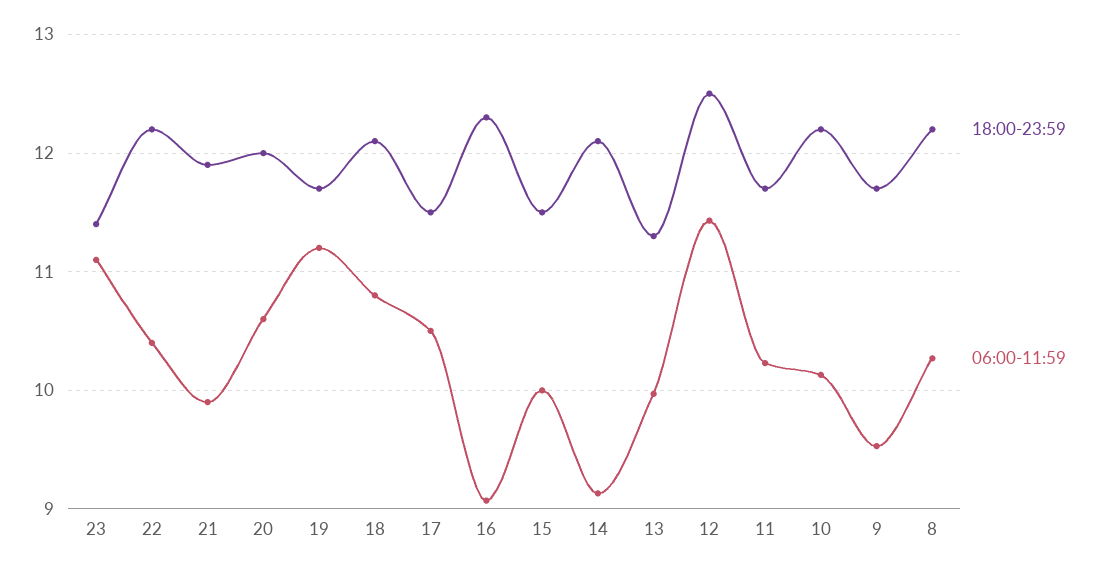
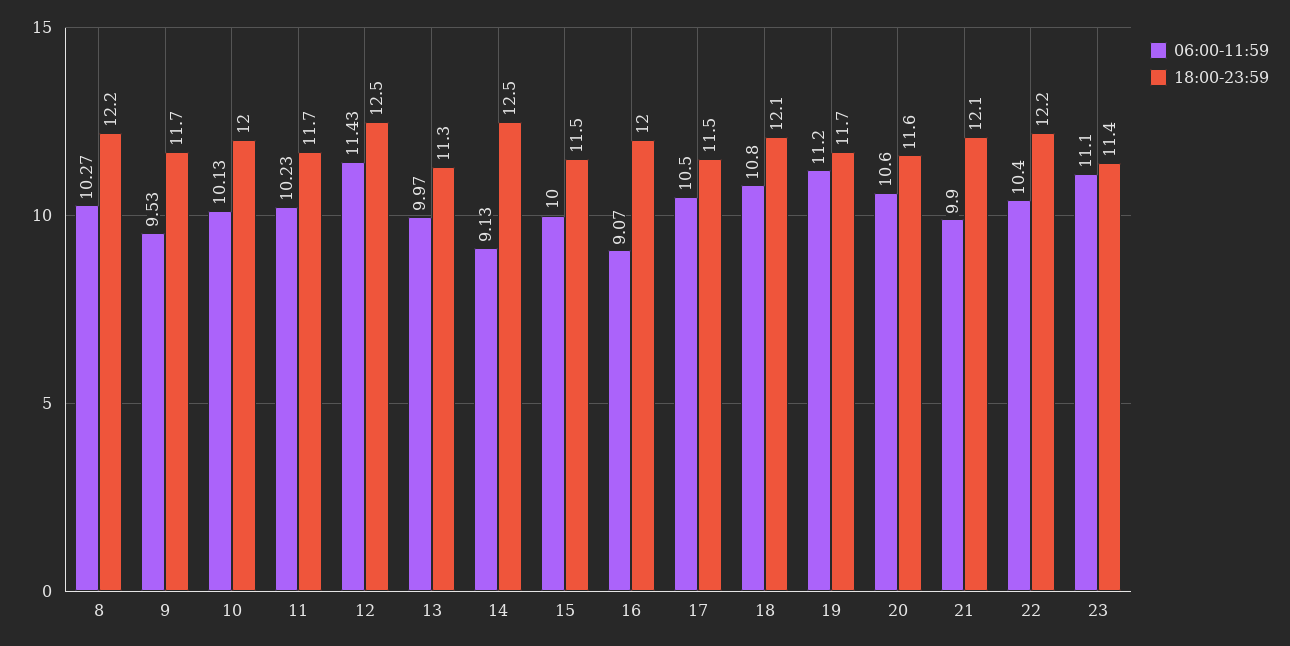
  {
    "18:00-23:59": {
      "23": 11.4,
      "22": 12.2,
-     "21": 11.9,
+     "21": 12.1,
-     "20": 12,
+     "20": 11.6,
      "19": 11.7,
      "18": 12.1,
      "17": 11.5,
-     "16": 12.3,
+     "16": 12,
      "15": 11.5,
-     "14": 12.1,
+     "14": 12.5,
      "13": 11.3,
      "12": 12.5,
      "11": 11.7,
-     "10": 12.2,
+     "10": 12,
      "9": 11.7,
      "8": 12.2
    },
    "06:00-11:59": {
      "23": 11.1,
      "22": 10.4,
      "21": 9.9,
      "20": 10.6,
      "19": 11.2,
      "18": 10.8,
      "17": 10.5,
      "16": 9.07,
      "15": 10,
      "14": 9.13,
      "13": 9.97,
      "12": 11.43,
      "11": 10.23,
      "10": 10.13,
      "9": 9.53,
      "8": 10.27
    }
  }

